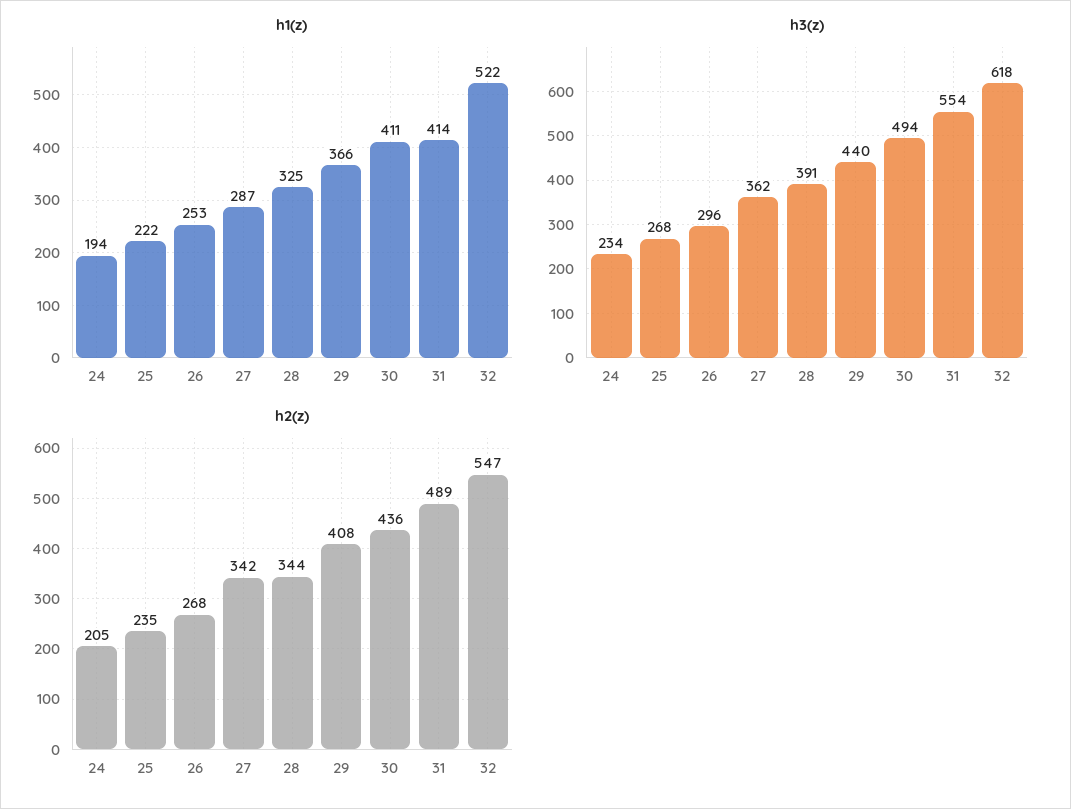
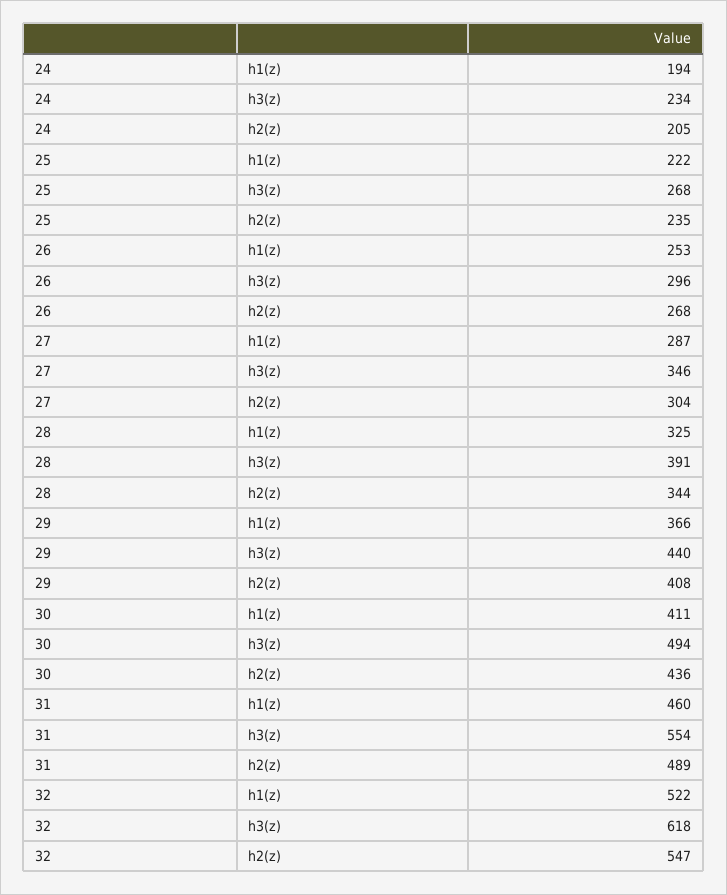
  {
    "h1(z)": {
      "24": 194,
      "25": 222,
      "26": 253,
      "27": 287,
      "28": 325,
      "29": 366,
      "30": 411,
-     "31": 414,
+     "31": 460,
      "32": 522
    },
    "h3(z)": {
      "24": 234,
      "25": 268,
      "26": 296,
-     "27": 362,
+     "27": 346,
      "28": 391,
      "29": 440,
      "30": 494,
      "31": 554,
      "32": 618
    },
    "h2(z)": {
      "24": 205,
      "25": 235,
      "26": 268,
-     "27": 342,
+     "27": 304,
      "28": 344,
      "29": 408,
      "30": 436,
      "31": 489,
      "32": 547
    }
  }

